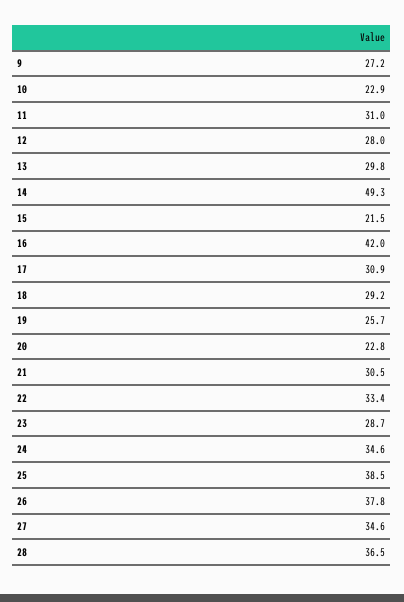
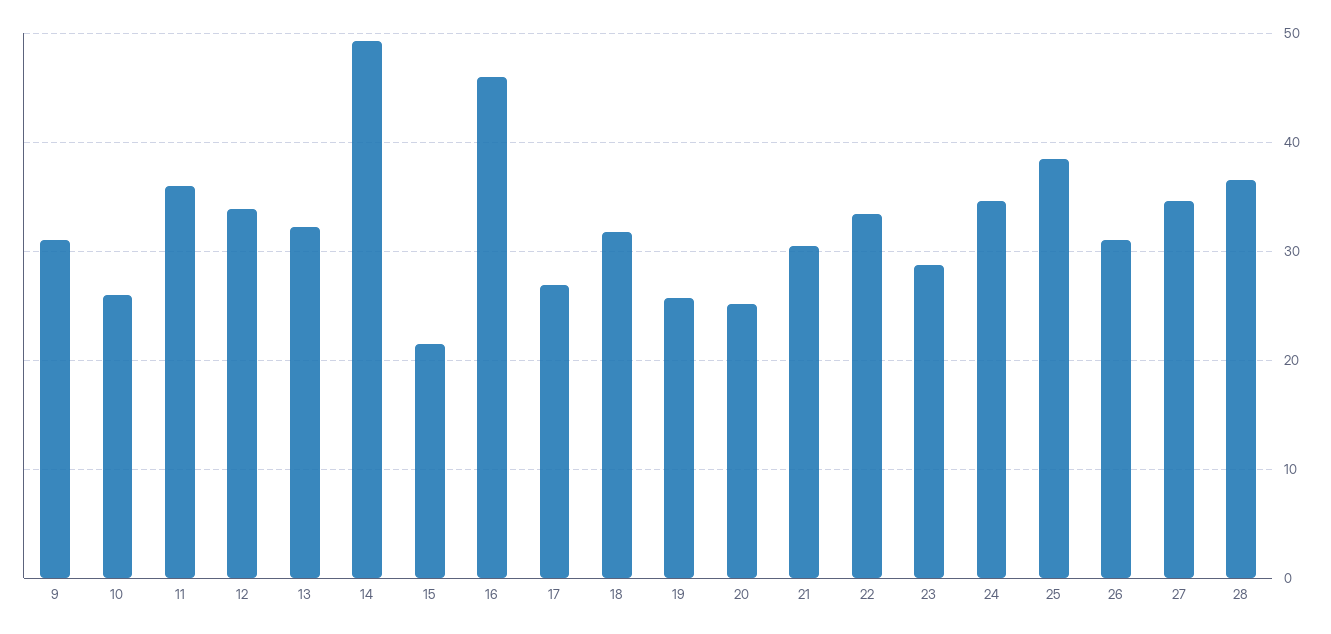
  {
-   "9": 27.2,
+   "9": 31,
-   "10": 22.9,
+   "10": 26,
-   "11": 31,
+   "11": 36,
-   "12": 28,
+   "12": 34,
-   "13": 29.8,
+   "13": 32,
    "14": 49.3,
    "15": 21.5,
-   "16": 42,
+   "16": 46,
-   "17": 30.9,
+   "17": 27,
-   "18": 29.2,
+   "18": 32,
    "19": 25.7,
-   "20": 22.8,
+   "20": 25,
    "21": 30.5,
    "22": 33.4,
    "23": 28.7,
    "24": 34.6,
    "25": 38.5,
-   "26": 37.8,
+   "26": 31,
    "27": 34.6,
    "28": 36.5
  }

